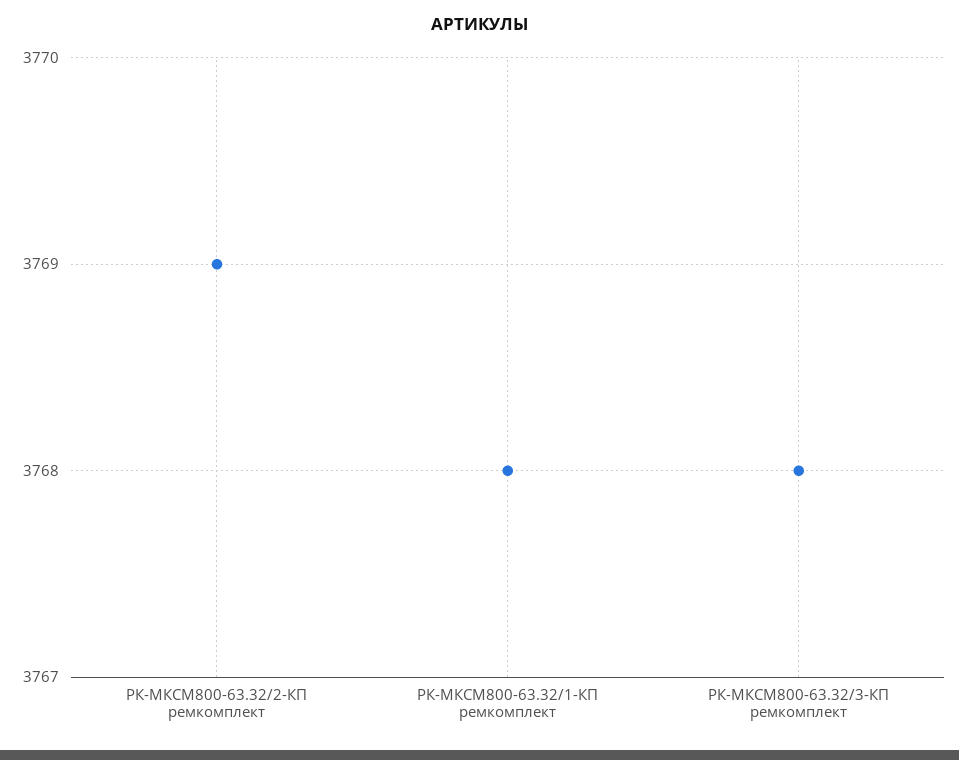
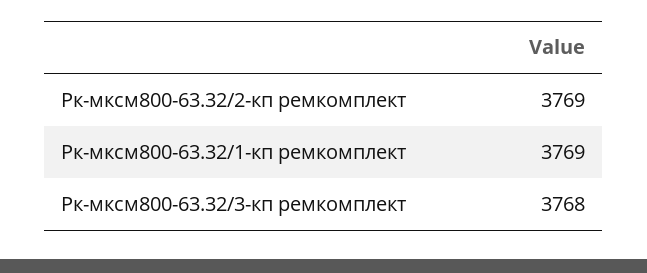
  {
    "РК-МКСМ800-63.32/2-КП ремкомплект": 3769,
-   "РК-МКСМ800-63.32/1-КП ремкомплект": 3768,
+   "РК-МКСМ800-63.32/1-КП ремкомплект": 3769,
    "РК-МКСМ800-63.32/3-КП ремкомплект": 3768
  }

